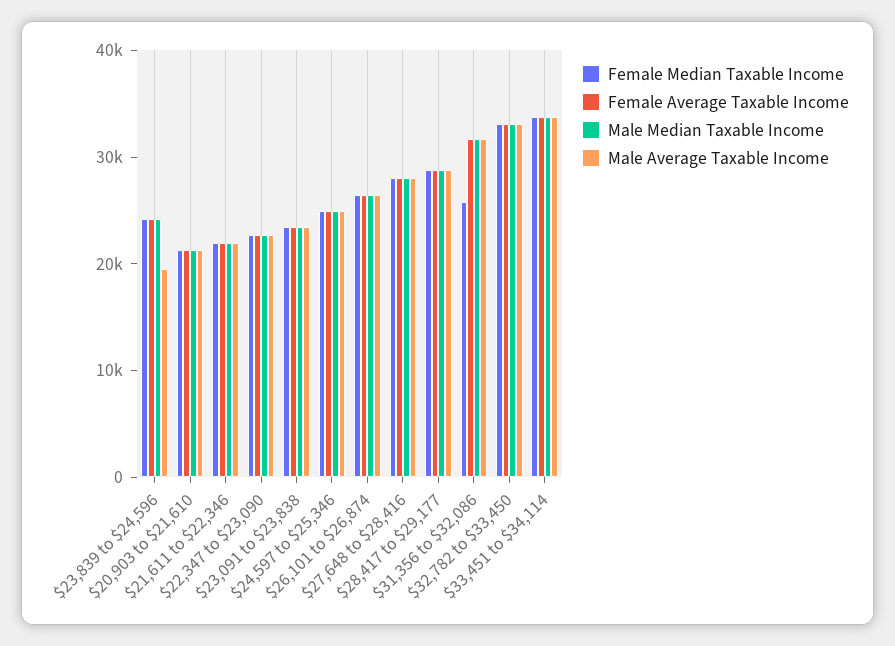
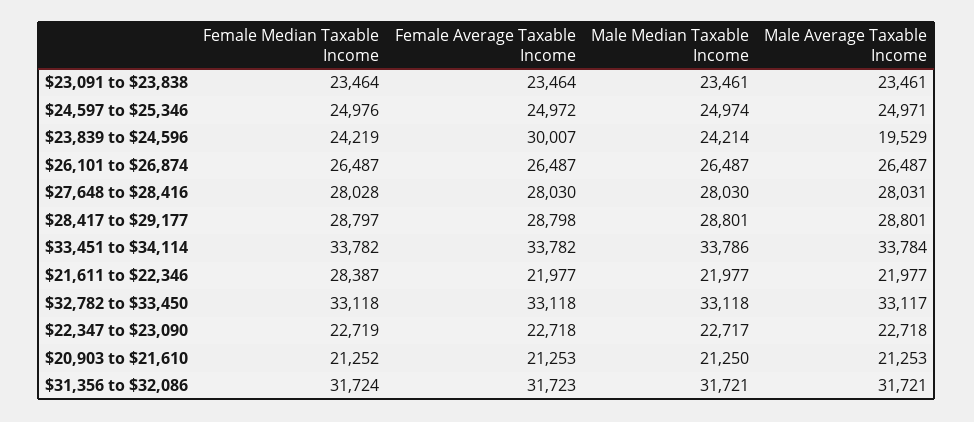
  {
    "Female Median Taxable Income": {
      "$23,839 to $24,596": 24219,
      "$20,903 to $21,610": 21252,
-     "$21,611 to $22,346": 22000,
+     "$21,611 to $22,346": 28387,
      "$22,347 to $23,090": 22719,
      "$23,091 to $23,838": 23464,
      "$24,597 to $25,346": 24976,
      "$26,101 to $26,874": 26487,
      "$27,648 to $28,416": 28028,
      "$28,417 to $29,177": 28797,
-     "$31,356 to $32,086": 26000,
+     "$31,356 to $32,086": 31724,
      "$32,782 to $33,450": 33118,
      "$33,451 to $34,114": 33782
    },
    "Female Average Taxable Income": {
-     "$23,839 to $24,596": 24000,
+     "$23,839 to $24,596": 30007,
      "$20,903 to $21,610": 21253,
      "$21,611 to $22,346": 21977,
      "$22,347 to $23,090": 22718,
      "$23,091 to $23,838": 23464,
      "$24,597 to $25,346": 24972,
      "$26,101 to $26,874": 26487,
      "$27,648 to $28,416": 28030,
      "$28,417 to $29,177": 28798,
      "$31,356 to $32,086": 31723,
      "$32,782 to $33,450": 33118,
      "$33,451 to $34,114": 33782
    },
    "Male Median Taxable Income": {
      "$23,839 to $24,596": 24214,
      "$20,903 to $21,610": 21250,
      "$21,611 to $22,346": 21977,
      "$22,347 to $23,090": 22717,
      "$23,091 to $23,838": 23461,
      "$24,597 to $25,346": 24974,
      "$26,101 to $26,874": 26487,
      "$27,648 to $28,416": 28030,
      "$28,417 to $29,177": 28801,
      "$31,356 to $32,086": 31721,
      "$32,782 to $33,450": 33118,
      "$33,451 to $34,114": 33786
    },
    "Male Average Taxable Income": {
      "$23,839 to $24,596": 19529,
      "$20,903 to $21,610": 21253,
      "$21,611 to $22,346": 21977,
      "$22,347 to $23,090": 22718,
      "$23,091 to $23,838": 23461,
      "$24,597 to $25,346": 24971,
      "$26,101 to $26,874": 26487,
      "$27,648 to $28,416": 28031,
      "$28,417 to $29,177": 28801,
      "$31,356 to $32,086": 31721,
      "$32,782 to $33,450": 33117,
      "$33,451 to $34,114": 33784
    }
  }

